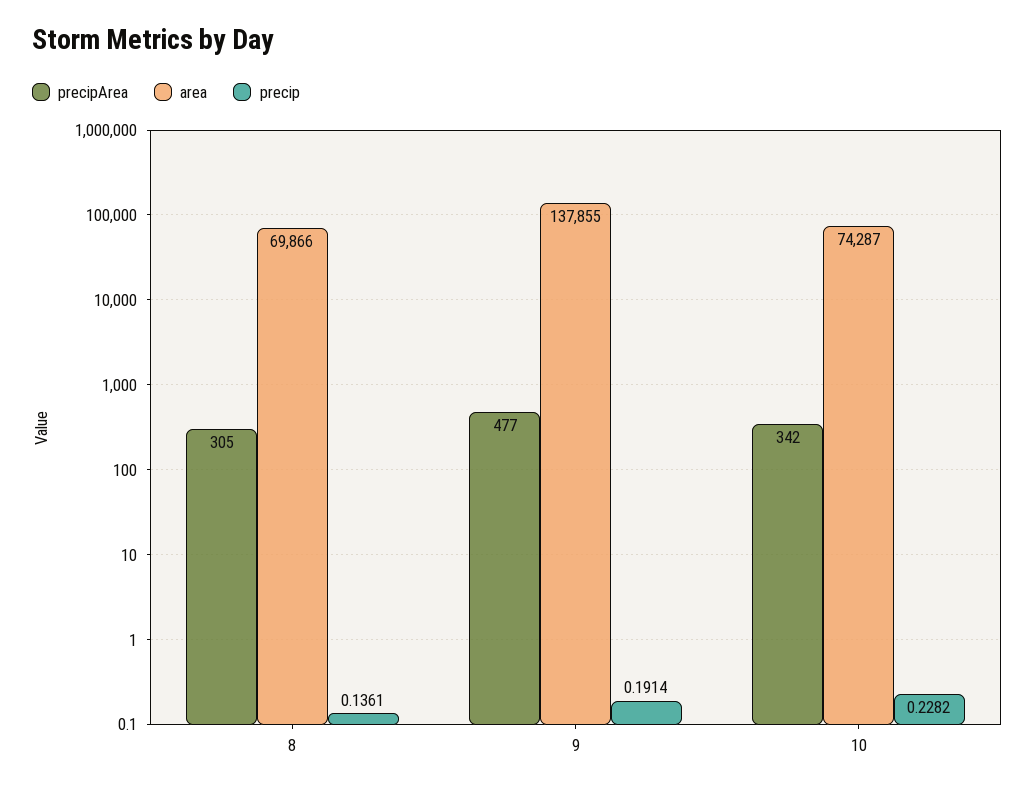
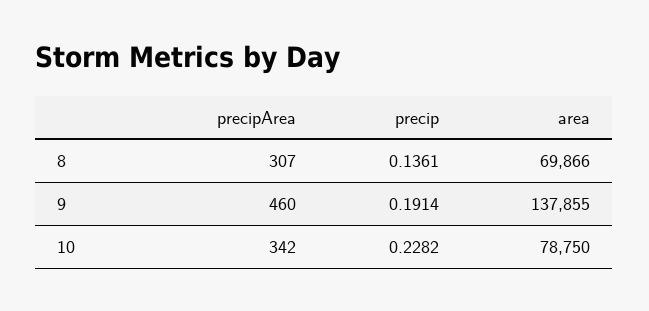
  {
    "precipArea": {
-     "8": 305,
+     "8": 307,
-     "9": 477,
+     "9": 460,
      "10": 342
    },
    "area": {
      "8": 69866,
      "9": 137855,
-     "10": 74287
+     "10": 78750
    },
    "precip": {
      "8": 0.1361,
      "9": 0.1914,
      "10": 0.2282
    }
  }

